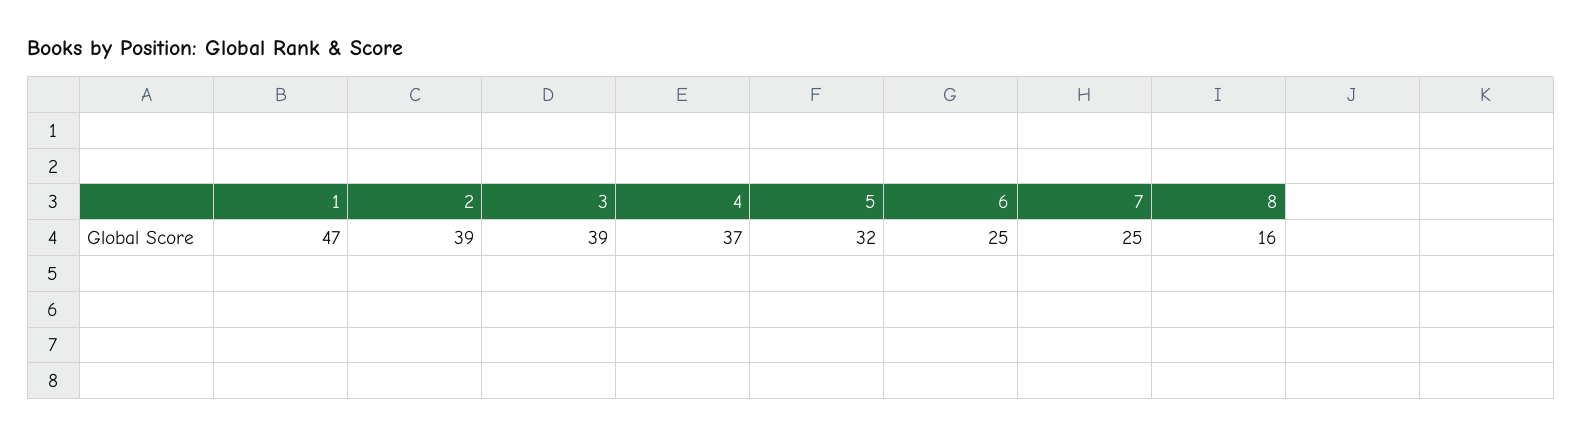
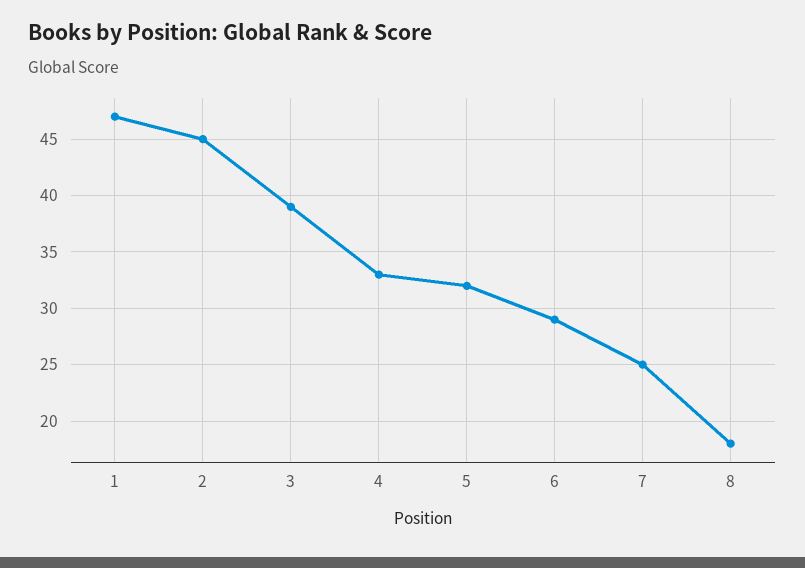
  {
    "1": 47,
-   "2": 39,
+   "2": 45,
    "3": 39,
-   "4": 37,
+   "4": 33,
    "5": 32,
-   "6": 25,
+   "6": 29,
    "7": 25,
-   "8": 16
+   "8": 18
  }

